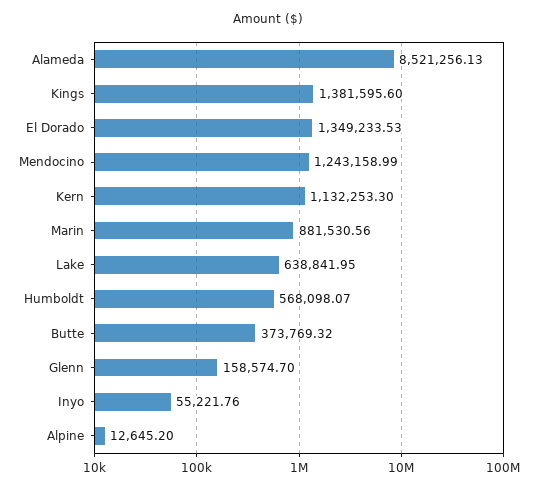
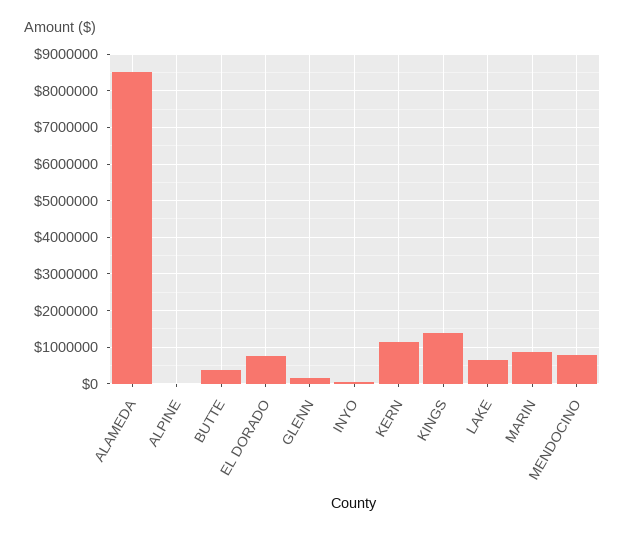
  {
    "Alameda": 8521256.13,
    "Kings": 1381595.6,
-   "El Dorado": 1349233.53,
+   "El Dorado": 800000,
-   "Mendocino": 1243158.99,
+   "Mendocino": 800000,
    "Kern": 1132253.3,
    "Marin": 881530.56,
    "Lake": 638841.95,
-   "Humboldt": 568098.07,
    "Butte": 373769.32,
    "Glenn": 158574.7,
    "Inyo": 55221.76,
    "Alpine": 12645.2
  }

